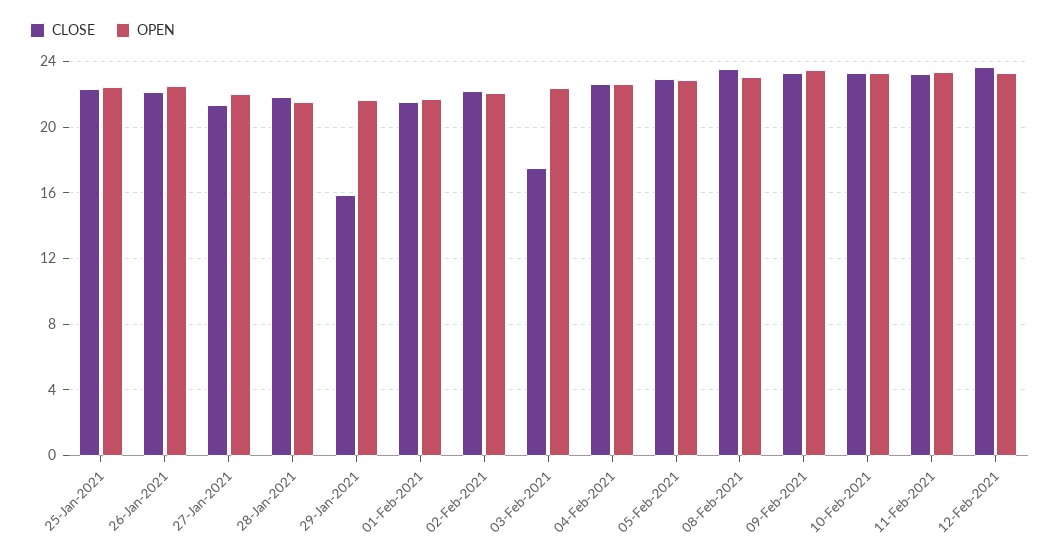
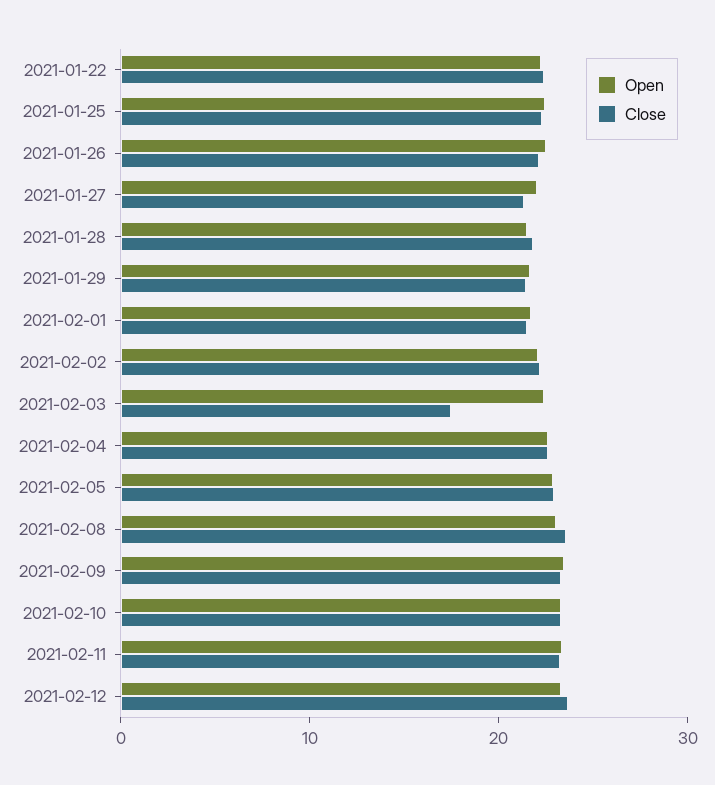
  {
    "CLOSE": {
      "25-Jan-2021": 22.5,
      "26-Jan-2021": 22,
      "27-Jan-2021": 21.5,
      "28-Jan-2021": 22,
-     "29-Jan-2021": 16,
+     "29-Jan-2021": 22,
      "01-Feb-2021": 21.5,
      "02-Feb-2021": 22,
      "03-Feb-2021": 17.5,
      "04-Feb-2021": 22.5,
      "05-Feb-2021": 23,
      "08-Feb-2021": 23.5,
      "09-Feb-2021": 23.5,
      "10-Feb-2021": 23.5,
      "11-Feb-2021": 23,
-     "12-Feb-2021": 23.5
+     "12-Feb-2021": 23.5,
+     "2021-01-22": 22
    },
    "OPEN": {
      "25-Jan-2021": 22.5,
      "26-Jan-2021": 22.5,
      "27-Jan-2021": 22,
      "28-Jan-2021": 21.5,
      "29-Jan-2021": 21.5,
      "01-Feb-2021": 21.5,
      "02-Feb-2021": 22,
      "03-Feb-2021": 22.5,
      "04-Feb-2021": 22.5,
      "05-Feb-2021": 23,
      "08-Feb-2021": 23,
      "09-Feb-2021": 23.5,
      "10-Feb-2021": 23.5,
      "11-Feb-2021": 23.5,
-     "12-Feb-2021": 23.5
+     "12-Feb-2021": 23.5,
+     "2021-01-22": 22
    }
  }

